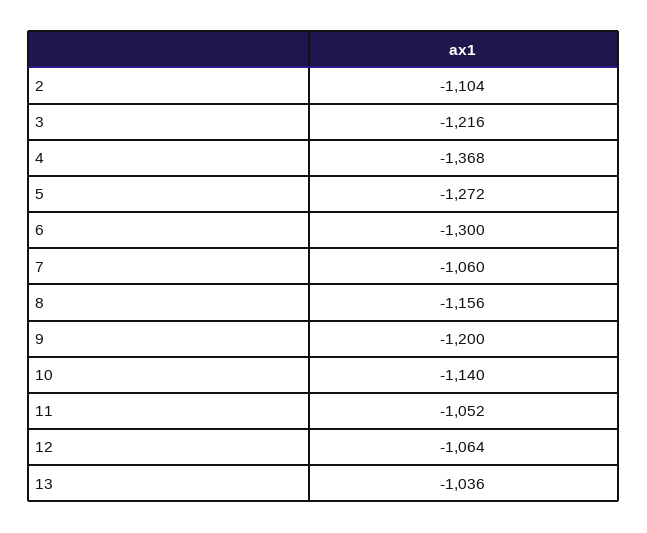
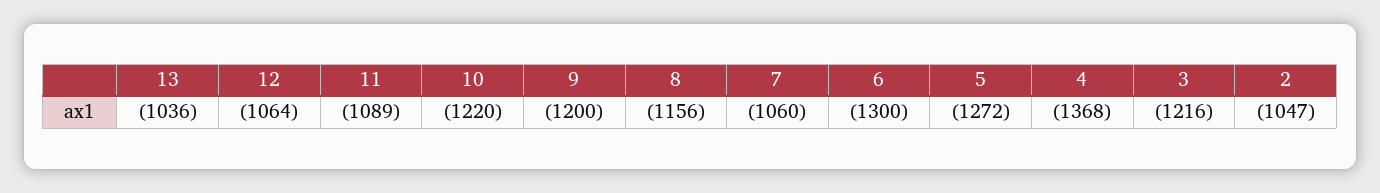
  {
-   "2": -1104,
+   "2": -1047,
    "3": -1216,
    "4": -1368,
    "5": -1272,
    "6": -1300,
    "7": -1060,
    "8": -1156,
    "9": -1200,
-   "10": -1140,
+   "10": -1220,
-   "11": -1052,
+   "11": -1089,
    "12": -1064,
    "13": -1036
  }

